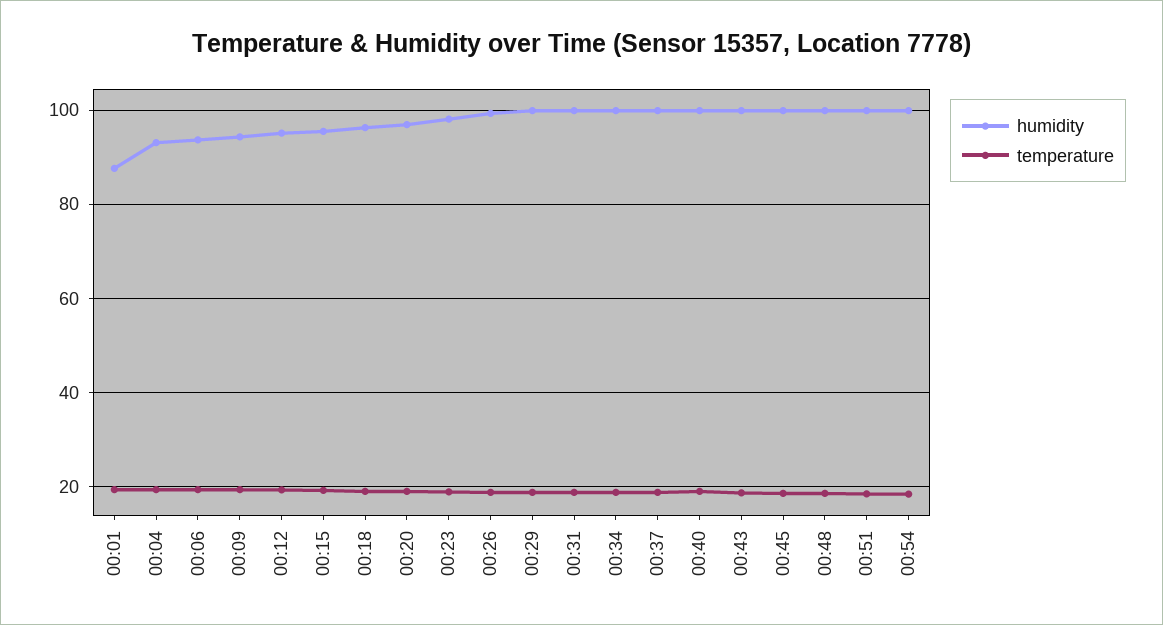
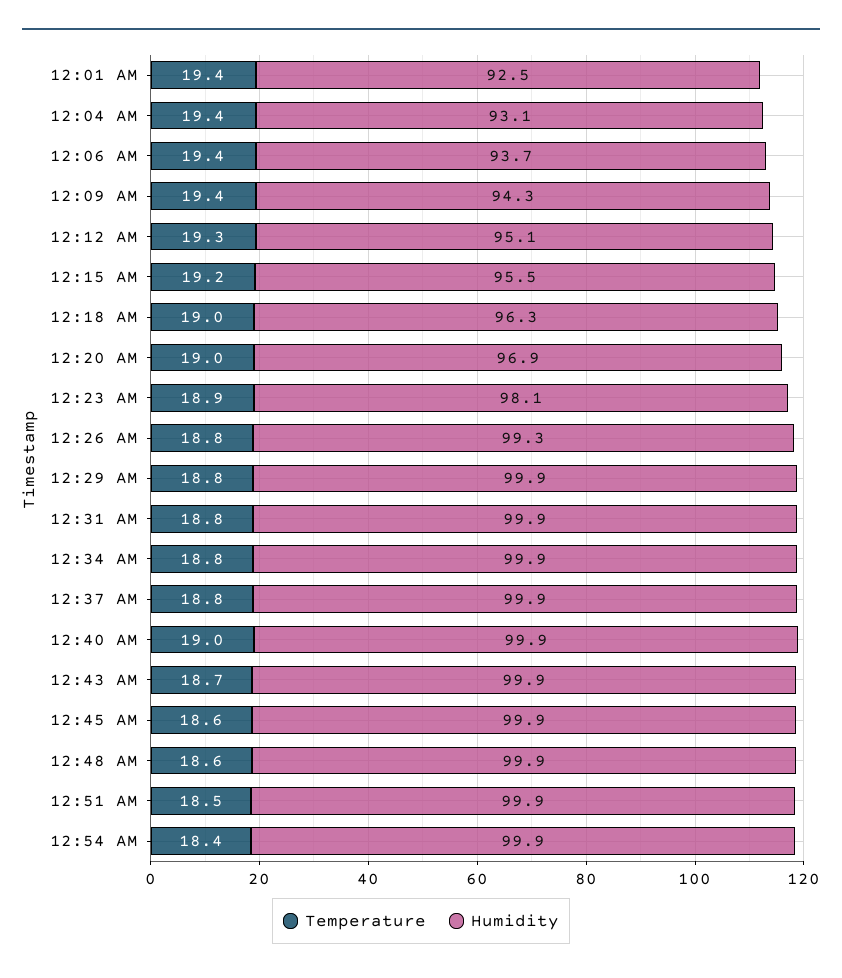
  {
    "humidity": {
-     "00:01": 88,
+     "00:01": 92.5,
      "00:04": 93.1,
      "00:06": 93.7,
      "00:09": 94.3,
      "00:12": 95.1,
      "00:15": 95.5,
      "00:18": 96.3,
      "00:20": 96.9,
      "00:23": 98.1,
      "00:26": 99.3,
      "00:29": 99.9,
      "00:31": 99.9,
      "00:34": 99.9,
      "00:37": 99.9,
      "00:40": 99.9,
      "00:43": 99.9,
      "00:45": 99.9,
      "00:48": 99.9,
      "00:51": 99.9,
      "00:54": 99.9
    },
    "temperature": {
      "00:01": 19.4,
      "00:04": 19.4,
      "00:06": 19.4,
      "00:09": 19.4,
      "00:12": 19.3,
      "00:15": 19.2,
      "00:18": 19,
      "00:20": 19,
      "00:23": 18.9,
      "00:26": 18.8,
      "00:29": 18.8,
      "00:31": 18.8,
      "00:34": 18.8,
      "00:37": 18.8,
      "00:40": 19,
      "00:43": 18.7,
      "00:45": 18.6,
      "00:48": 18.6,
      "00:51": 18.5,
      "00:54": 18.4
    }
  }

